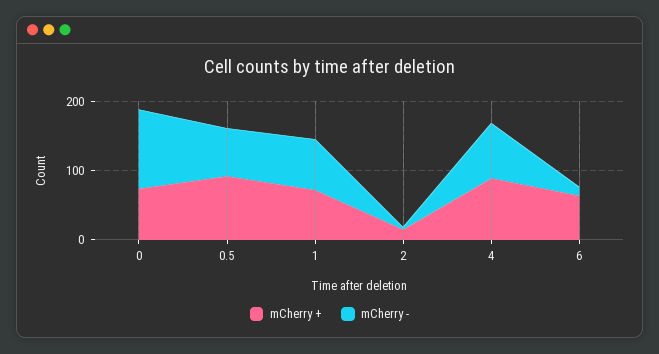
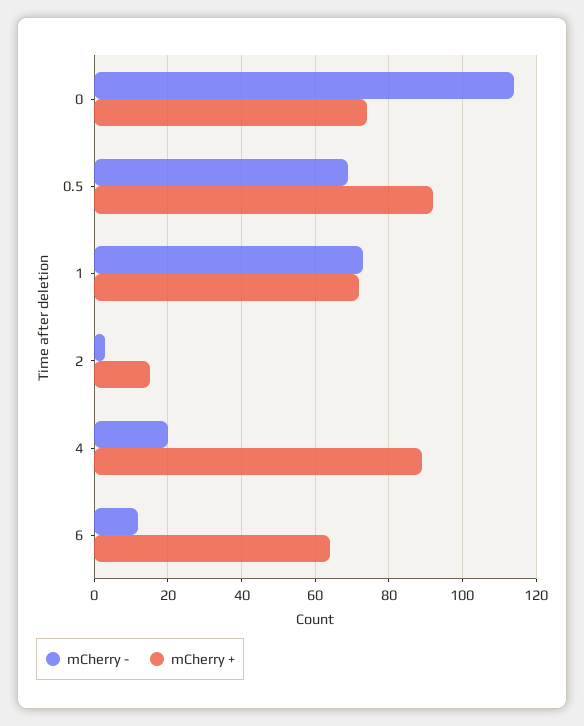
  {
    "mCherry +": {
      "0": 75,
      "0.5": 90,
      "1": 70,
      "2": 15,
      "4": 90,
      "6": 65
    },
    "mCherry -": {
      "0": 115,
      "0.5": 70,
      "1": 75,
      "2": 5,
-     "4": 80,
+     "4": 20,
      "6": 10
    }
  }

